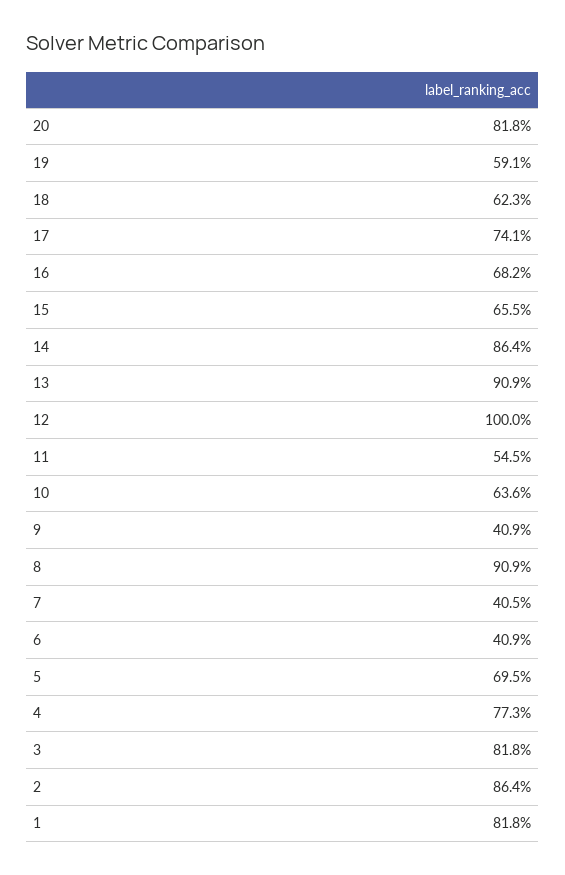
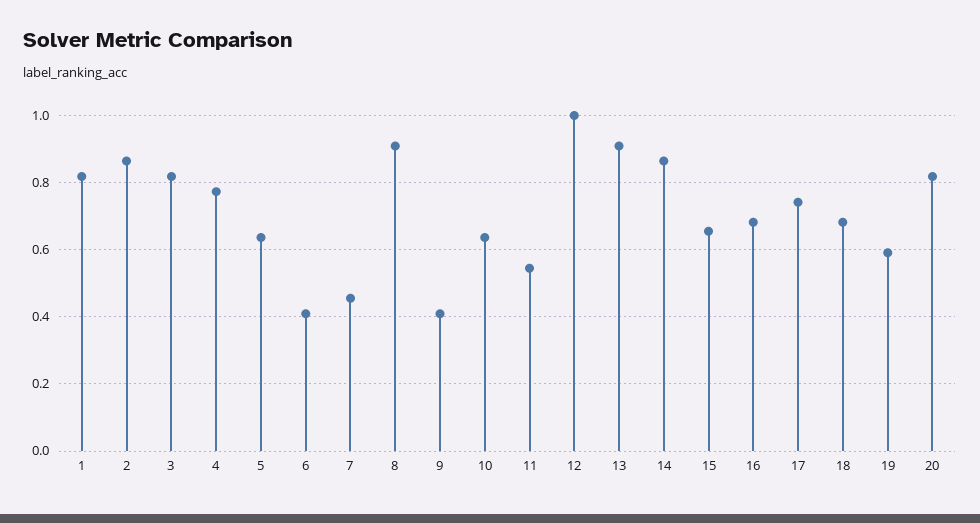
  {
    "20": 0.818,
    "19": 0.591,
-   "18": 0.623,
+   "18": 0.68,
    "17": 0.741,
    "16": 0.682,
    "15": 0.655,
    "14": 0.864,
    "13": 0.909,
    "12": 1,
    "11": 0.545,
    "10": 0.636,
    "9": 0.409,
    "8": 0.909,
-   "7": 0.405,
+   "7": 0.46,
    "6": 0.409,
-   "5": 0.695,
+   "5": 0.64,
    "4": 0.773,
    "3": 0.818,
    "2": 0.864,
    "1": 0.818
  }

